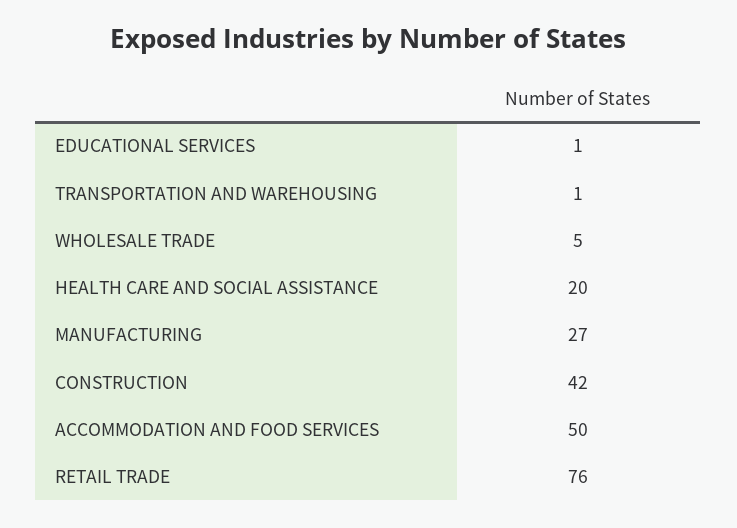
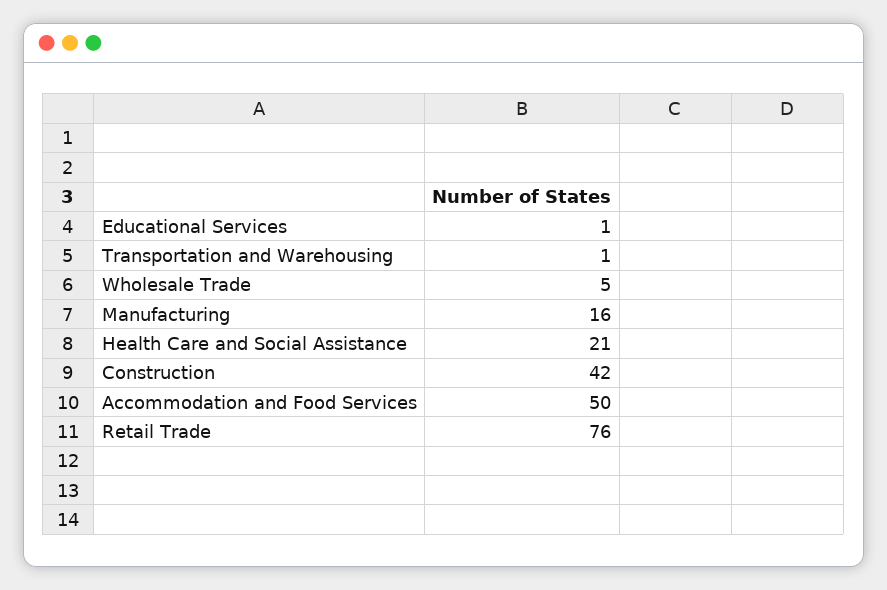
  {
    "EDUCATIONAL SERVICES": 1,
    "TRANSPORTATION AND WAREHOUSING": 1,
    "WHOLESALE TRADE": 5,
-   "HEALTH CARE AND SOCIAL ASSISTANCE": 20,
+   "HEALTH CARE AND SOCIAL ASSISTANCE": 21,
-   "MANUFACTURING": 27,
+   "MANUFACTURING": 16,
    "CONSTRUCTION": 42,
    "ACCOMMODATION AND FOOD SERVICES": 50,
    "RETAIL TRADE": 76
  }

